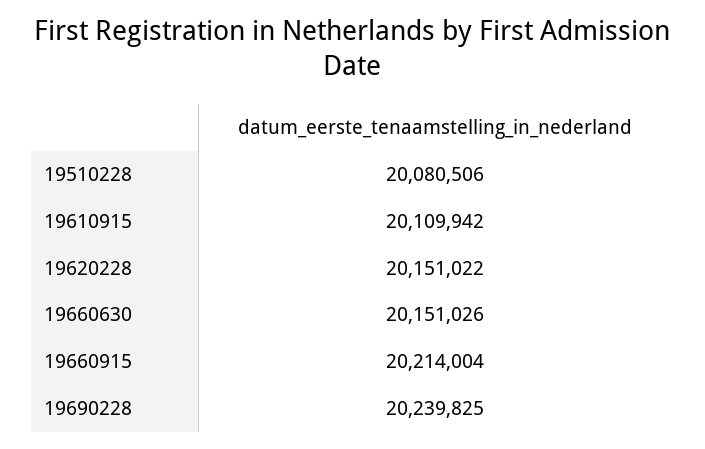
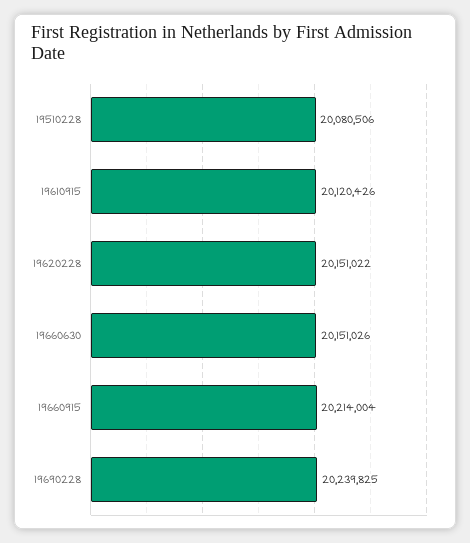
  {
    "19510228": 20080506,
-   "19610915": 20109942,
+   "19610915": 20120426,
    "19620228": 20151022,
    "19660630": 20151026,
    "19660915": 20214004,
    "19690228": 20239825
  }

